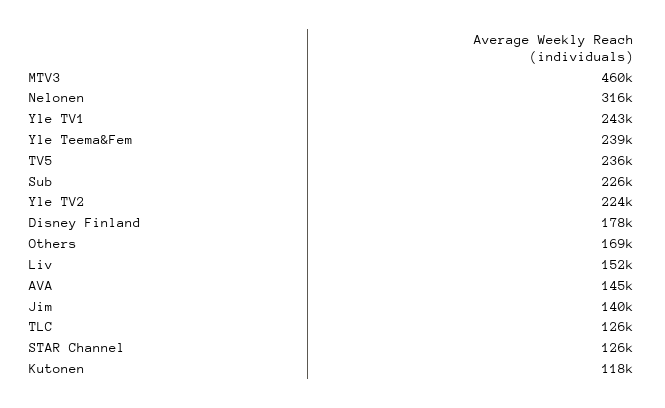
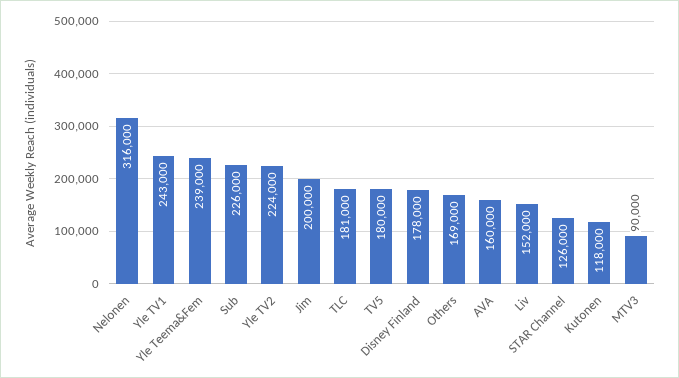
  {
-   "MTV3": 460000,
+   "MTV3": 90000,
    "Nelonen": 316000,
    "Yle TV1": 243000,
    "Yle Teema&Fem": 239000,
-   "TV5": 236000,
+   "TV5": 180000,
    "Sub": 226000,
    "Yle TV2": 224000,
    "Disney Finland": 178000,
    "Others": 169000,
    "Liv": 152000,
-   "AVA": 145000,
+   "AVA": 160000,
-   "Jim": 140000,
+   "Jim": 200000,
-   "TLC": 126000,
+   "TLC": 181000,
    "STAR Channel": 126000,
    "Kutonen": 118000
  }

